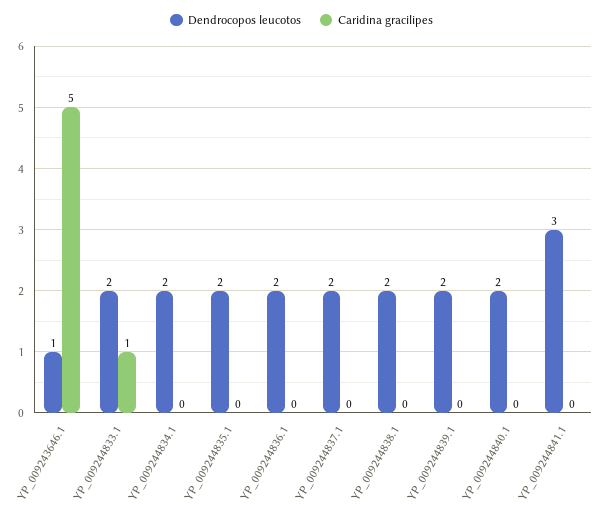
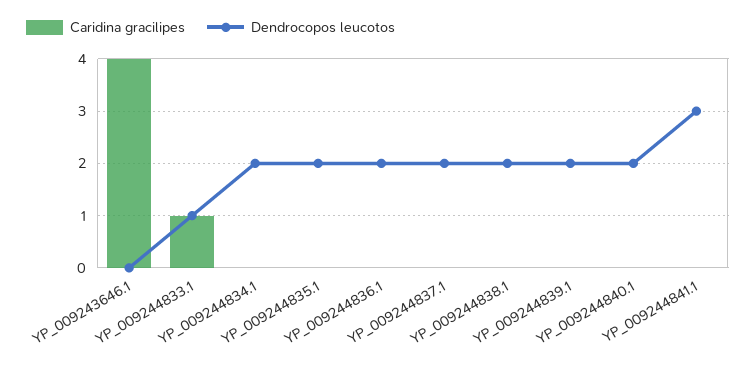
  {
    "Dendrocopos leucotos": {
-     "YP_009243646.1": 1,
+     "YP_009243646.1": 0,
-     "YP_009244833.1": 2,
+     "YP_009244833.1": 1,
      "YP_009244834.1": 2,
      "YP_009244835.1": 2,
      "YP_009244836.1": 2,
      "YP_009244837.1": 2,
      "YP_009244838.1": 2,
      "YP_009244839.1": 2,
      "YP_009244840.1": 2,
      "YP_009244841.1": 3
    },
    "Caridina gracilipes": {
-     "YP_009243646.1": 5,
+     "YP_009243646.1": 4,
      "YP_009244833.1": 1,
      "YP_009244834.1": 0,
      "YP_009244835.1": 0,
      "YP_009244836.1": 0,
      "YP_009244837.1": 0,
      "YP_009244838.1": 0,
      "YP_009244839.1": 0,
      "YP_009244840.1": 0,
      "YP_009244841.1": 0
    }
  }

